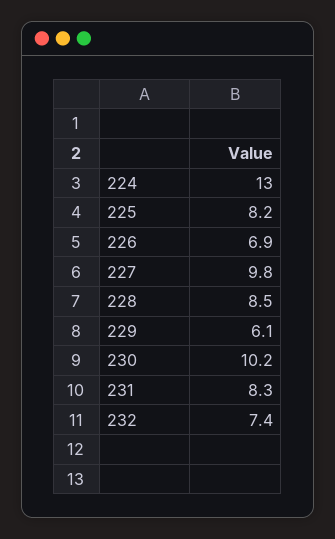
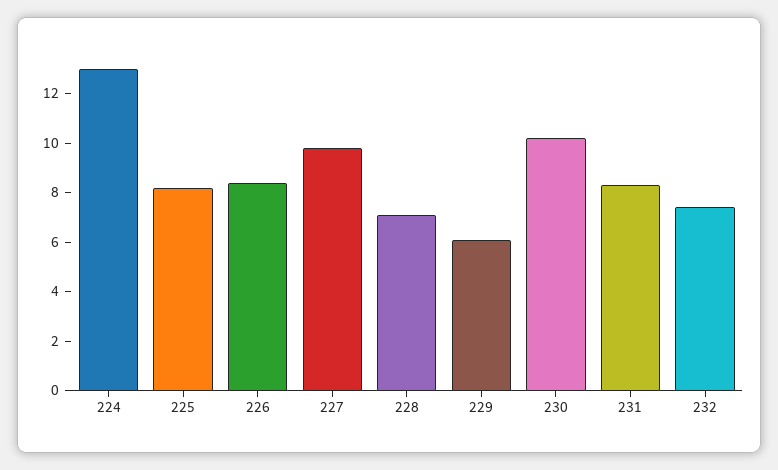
  {
    "224": 13,
    "225": 8.2,
-   "226": 6.9,
+   "226": 8.5,
    "227": 9.8,
-   "228": 8.5,
+   "228": 7,
    "229": 6.1,
    "230": 10.2,
    "231": 8.3,
    "232": 7.4
  }

